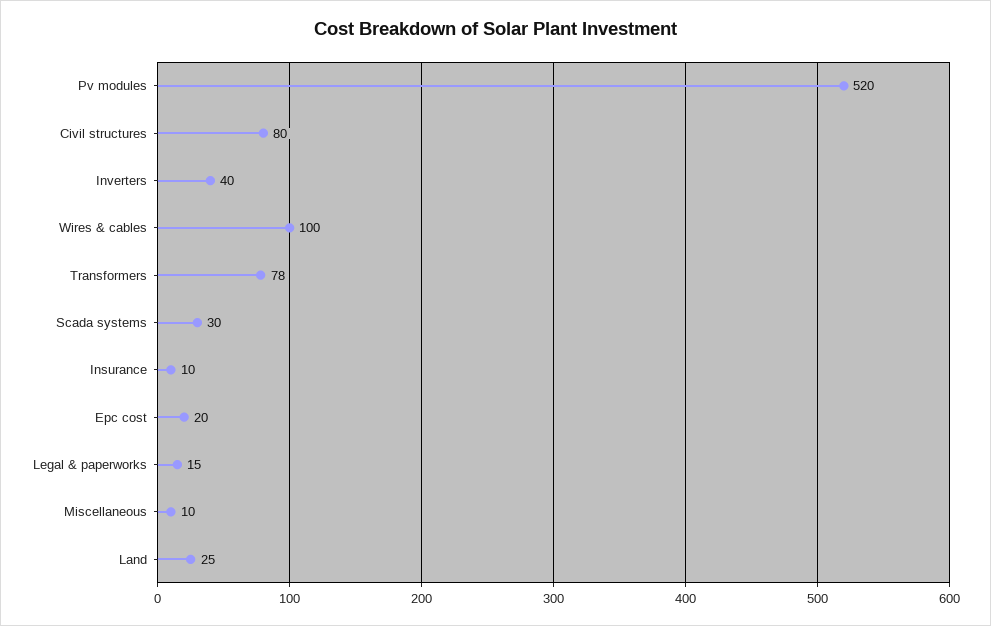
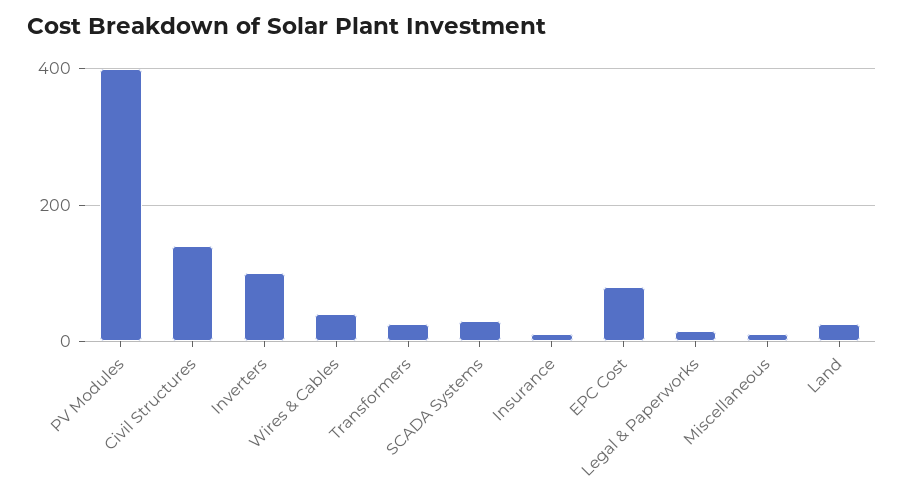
  {
-   "Pv modules": 520,
+   "Pv modules": 400,
-   "Civil structures": 80,
+   "Civil structures": 140,
-   "Inverters": 40,
+   "Inverters": 100,
-   "Wires & cables": 100,
+   "Wires & cables": 40,
-   "Transformers": 78,
+   "Transformers": 20,
    "Scada systems": 30,
    "Insurance": 10,
-   "Epc cost": 20,
+   "Epc cost": 80,
    "Legal & paperworks": 15,
    "Miscellaneous": 10,
    "Land": 25
  }

